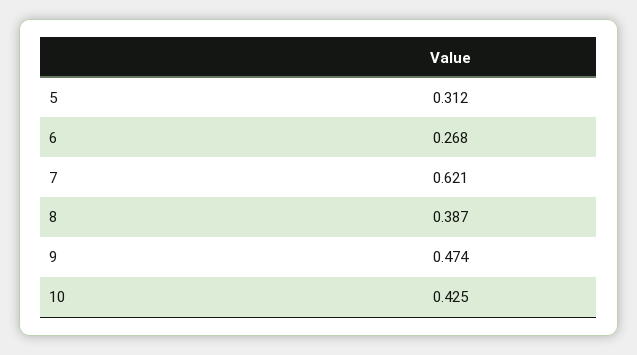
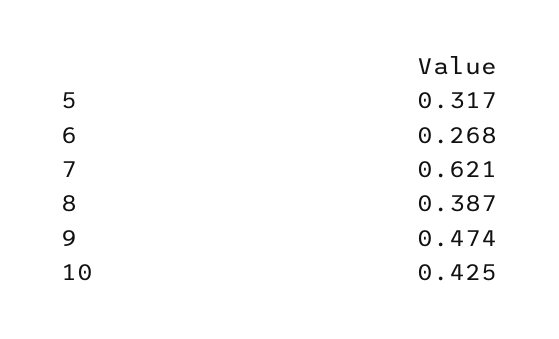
  {
-   "5": 0.312,
+   "5": 0.317,
    "6": 0.268,
    "7": 0.621,
    "8": 0.387,
    "9": 0.474,
    "10": 0.425
  }

